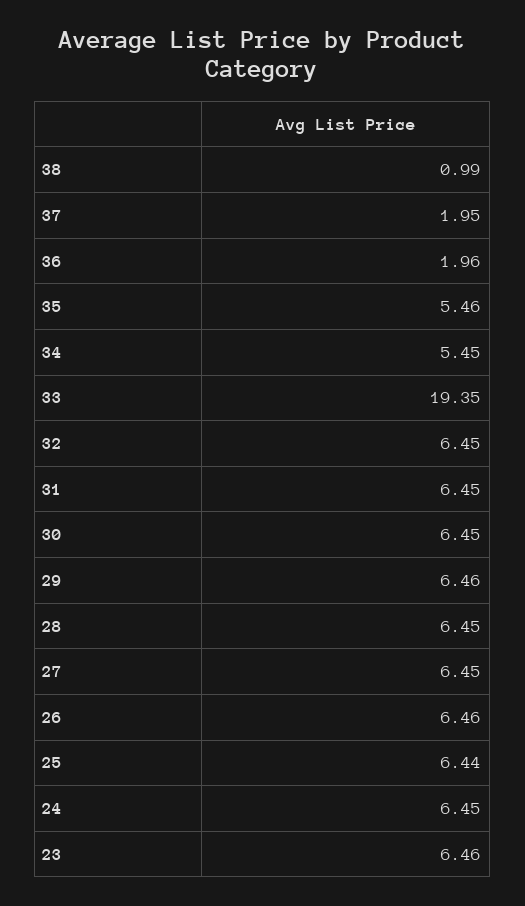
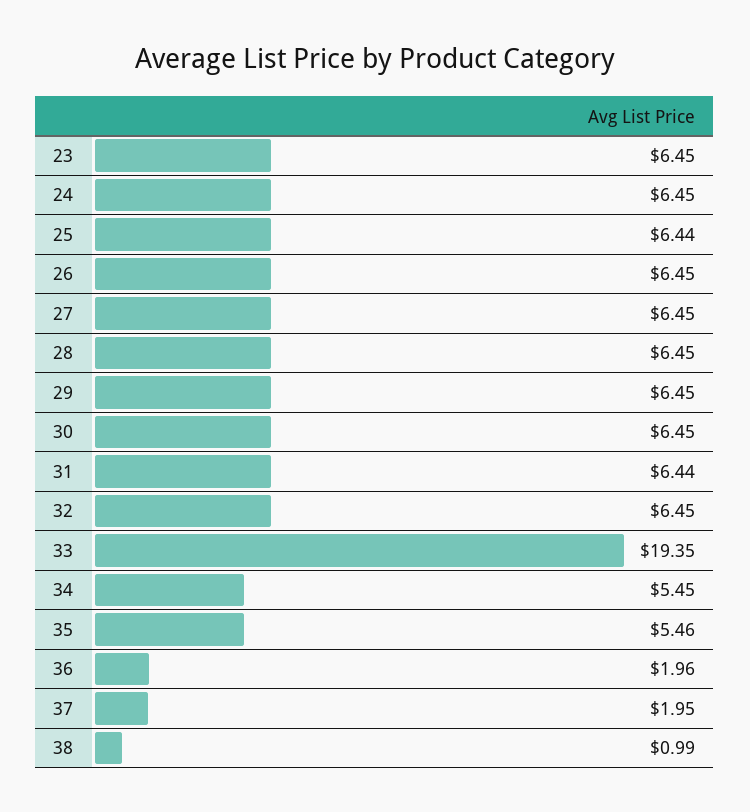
  {
    "38": 0.99,
    "37": 1.95,
    "36": 1.96,
    "35": 5.46,
    "34": 5.45,
    "33": 19.35,
    "32": 6.45,
-   "31": 6.45,
+   "31": 6.44,
    "30": 6.45,
-   "29": 6.46,
+   "29": 6.45,
    "28": 6.45,
    "27": 6.45,
-   "26": 6.46,
+   "26": 6.45,
    "25": 6.44,
    "24": 6.45,
-   "23": 6.46
+   "23": 6.45
  }

